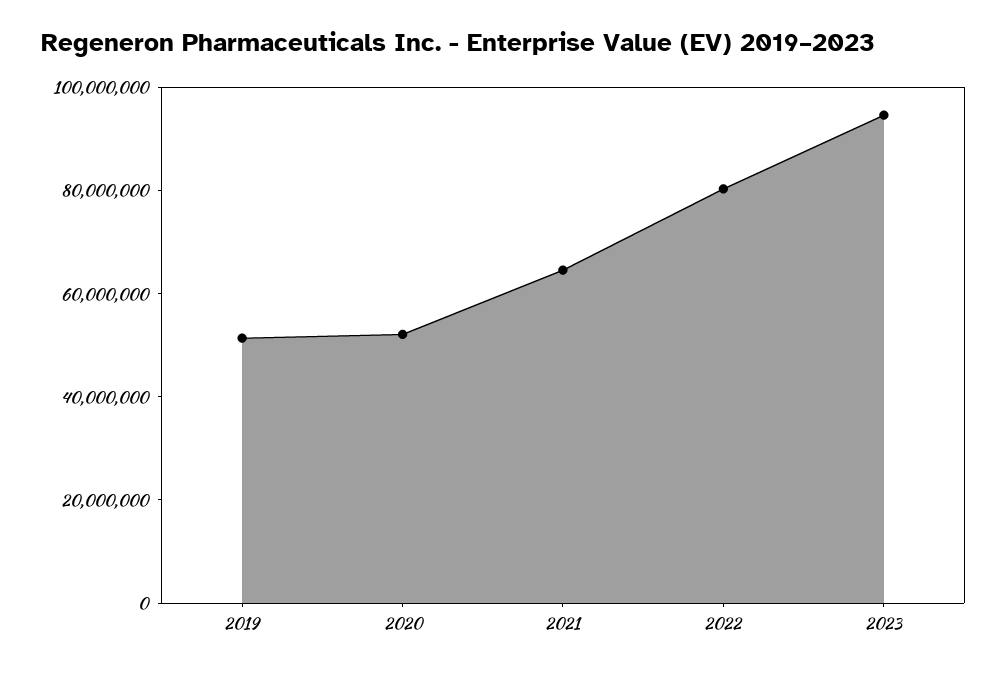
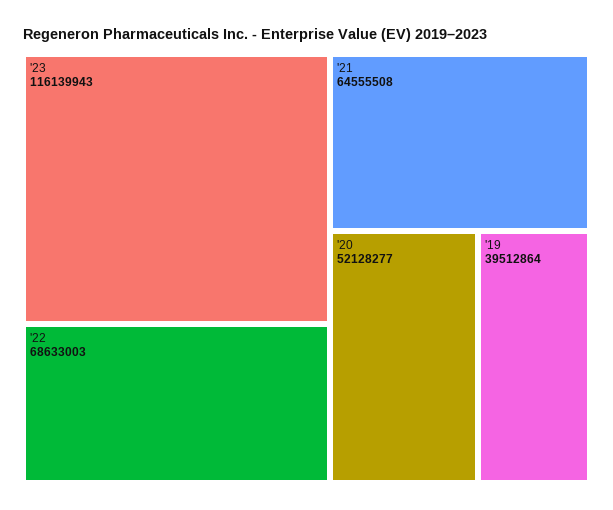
  {
-   "2019": 50000000,
+   "2019": 39512864,
    "2020": 52128277,
    "2021": 64555508,
-   "2022": 80000000,
+   "2022": 68633003,
-   "2023": 95000000
+   "2023": 116139943
  }

